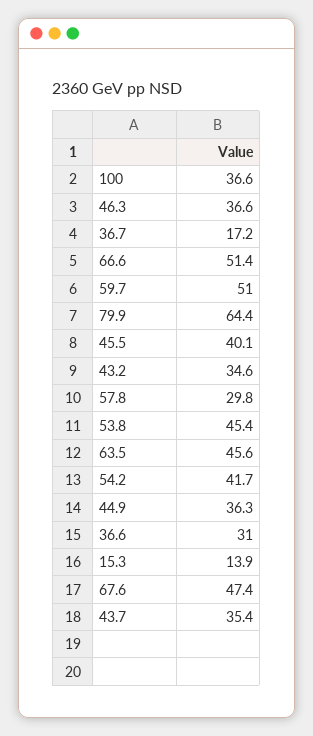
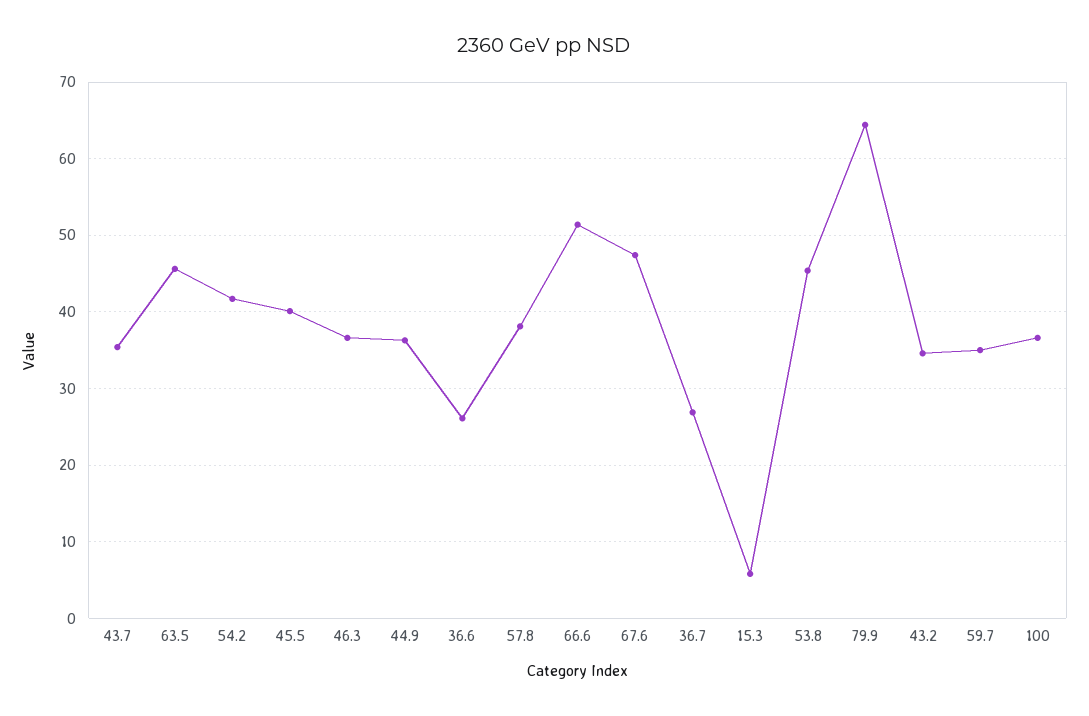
  {
    "100": 36.6,
    "46.3": 36.6,
-   "36.7": 17.2,
+   "36.7": 27,
    "66.6": 51.4,
-   "59.7": 51,
+   "59.7": 35,
    "79.9": 64.4,
    "45.5": 40.1,
    "43.2": 34.6,
-   "57.8": 29.8,
+   "57.8": 38,
    "53.8": 45.4,
    "63.5": 45.6,
    "54.2": 41.7,
    "44.9": 36.3,
-   "36.6": 31,
+   "36.6": 26,
-   "15.3": 13.9,
+   "15.3": 6,
    "67.6": 47.4,
    "43.7": 35.4
  }

